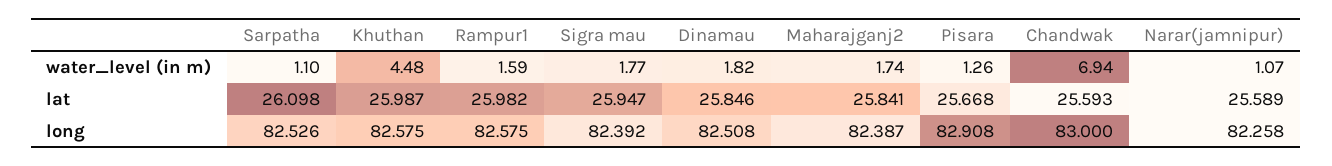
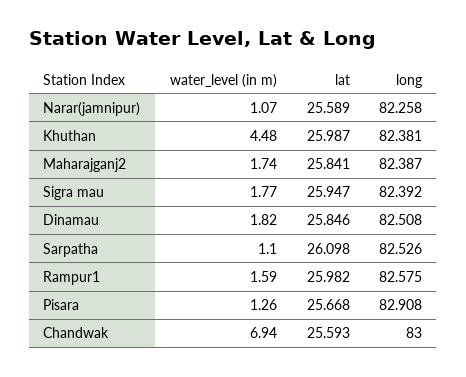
  {
    "Sarpatha": {
      "water_level (in m)": 1.1,
      "lat": 26.098,
      "long": 82.526
    },
    "Khuthan": {
      "water_level (in m)": 4.48,
      "lat": 25.987,
-     "long": 82.575
+     "long": 82.381
    },
    "Rampur1": {
      "water_level (in m)": 1.59,
      "lat": 25.982,
      "long": 82.575
    },
    "Sigra mau": {
      "water_level (in m)": 1.77,
      "lat": 25.947,
      "long": 82.392
    },
    "Dinamau": {
      "water_level (in m)": 1.82,
      "lat": 25.846,
      "long": 82.508
    },
    "Maharajganj2": {
      "water_level (in m)": 1.74,
      "lat": 25.841,
      "long": 82.387
    },
    "Pisara": {
      "water_level (in m)": 1.26,
      "lat": 25.668,
      "long": 82.908
    },
    "Chandwak": {
      "water_level (in m)": 6.94,
      "lat": 25.593,
      "long": 83
    },
    "Narar(jamnipur)": {
      "water_level (in m)": 1.07,
      "lat": 25.589,
      "long": 82.258
    }
  }

